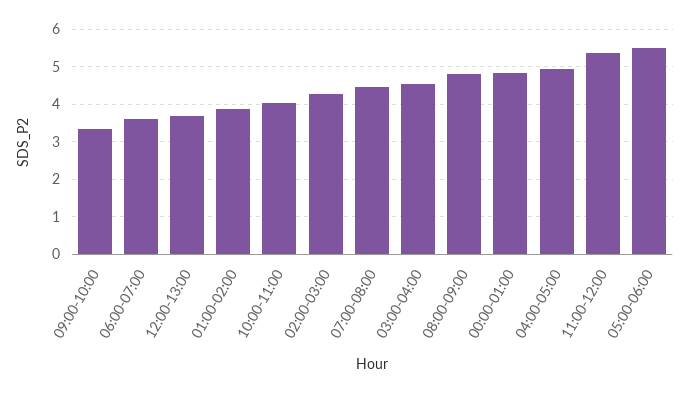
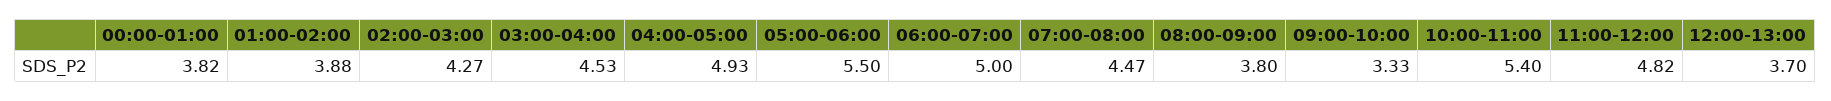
  {
    "09:00-10:00": 3.33,
-   "06:00-07:00": 3.6,
+   "06:00-07:00": 5,
    "12:00-13:00": 3.7,
    "01:00-02:00": 3.88,
-   "10:00-11:00": 4,
+   "10:00-11:00": 5.4,
    "02:00-03:00": 4.27,
    "07:00-08:00": 4.47,
    "03:00-04:00": 4.53,
-   "08:00-09:00": 4.8,
+   "08:00-09:00": 3.8,
-   "00:00-01:00": 4.8,
+   "00:00-01:00": 3.82,
    "04:00-05:00": 4.93,
-   "11:00-12:00": 5.4,
+   "11:00-12:00": 4.82,
    "05:00-06:00": 5.5
  }

